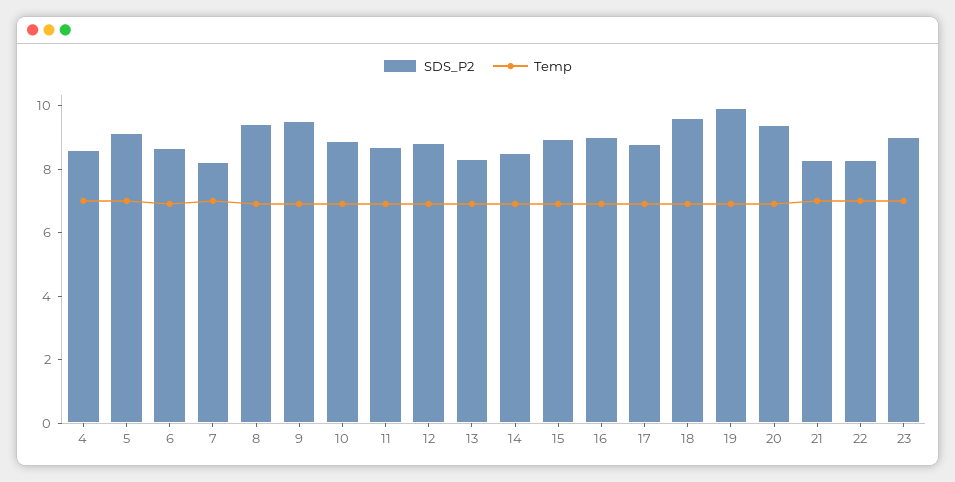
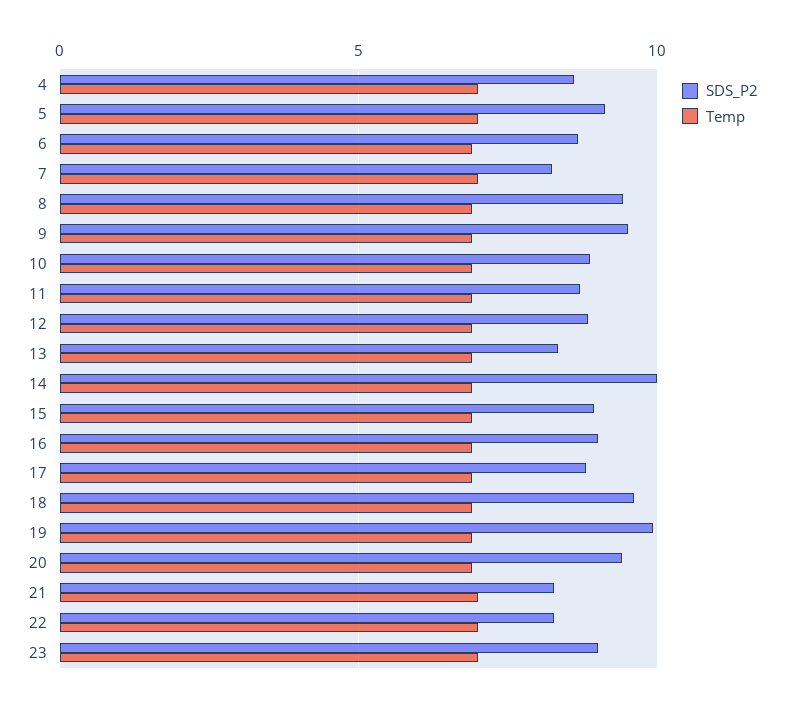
  {
    "SDS_P2": {
      "4": 8.5,
      "5": 9,
      "6": 8.5,
      "7": 8,
      "8": 9.5,
      "9": 9.5,
      "10": 9,
      "11": 8.5,
      "12": 9,
      "13": 8.5,
-     "14": 8.5,
+     "14": 10,
      "15": 9,
      "16": 9,
      "17": 9,
      "18": 9.5,
      "19": 10,
      "20": 9.5,
      "21": 8.5,
      "22": 8.5,
      "23": 9
    },
    "Temp": {
      "4": 7,
      "5": 7,
      "6": 7,
      "7": 7,
      "8": 7,
      "9": 7,
      "10": 7,
      "11": 7,
      "12": 7,
      "13": 7,
      "14": 7,
      "15": 7,
      "16": 7,
      "17": 7,
      "18": 7,
      "19": 7,
      "20": 7,
      "21": 7,
      "22": 7,
      "23": 7
    }
  }

